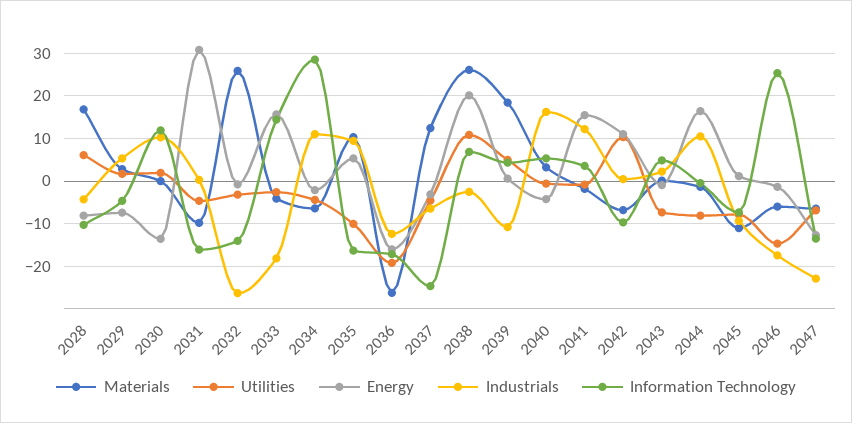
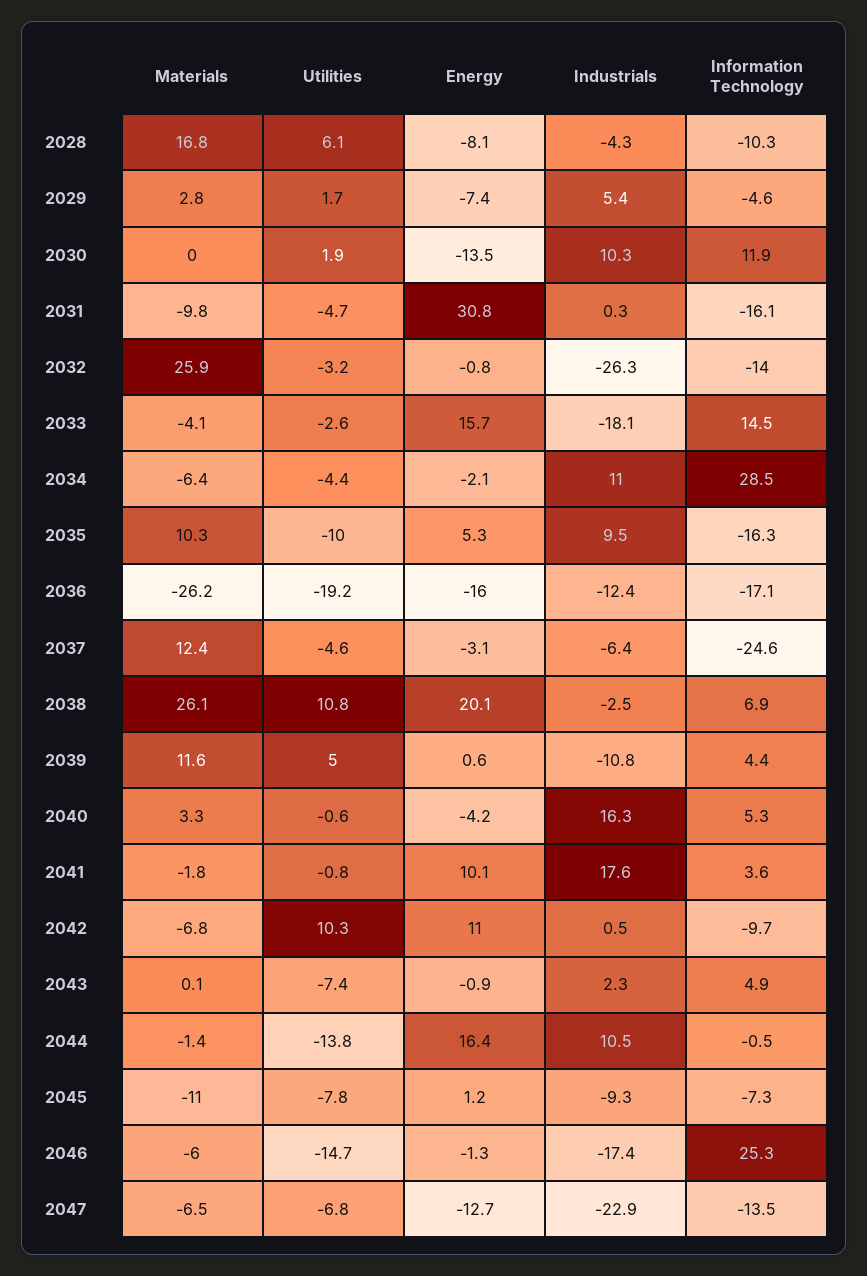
  {
    "Materials": {
      "2028": 16.8,
      "2029": 2.8,
      "2030": 0,
      "2031": -9.8,
      "2032": 25.9,
      "2033": -4.1,
      "2034": -6.4,
      "2035": 10.3,
      "2036": -26.2,
      "2037": 12.4,
      "2038": 26.1,
-     "2039": 18,
+     "2039": 11.6,
      "2040": 3.3,
      "2041": -1.8,
      "2042": -6.8,
      "2043": 0.1,
      "2044": -1.4,
      "2045": -11,
      "2046": -6,
      "2047": -6.5
    },
    "Utilities": {
      "2028": 6.1,
      "2029": 1.7,
      "2030": 1.9,
      "2031": -4.7,
      "2032": -3.2,
      "2033": -2.6,
      "2034": -4.4,
      "2035": -10,
      "2036": -19.2,
      "2037": -4.6,
      "2038": 10.8,
      "2039": 5,
      "2040": -0.6,
      "2041": -0.8,
      "2042": 10.3,
      "2043": -7.4,
-     "2044": -8,
+     "2044": -13.8,
      "2045": -7.8,
      "2046": -14.7,
      "2047": -6.8
    },
    "Energy": {
      "2028": -8.1,
      "2029": -7.4,
      "2030": -13.5,
      "2031": 30.8,
      "2032": -0.8,
      "2033": 15.7,
      "2034": -2.1,
      "2035": 5.3,
      "2036": -16,
      "2037": -3.1,
      "2038": 20.1,
      "2039": 0.6,
      "2040": -4.2,
-     "2041": 16,
+     "2041": 10.1,
      "2042": 11,
      "2043": -0.9,
      "2044": 16.4,
      "2045": 1.2,
      "2046": -1.3,
      "2047": -12.7
    },
    "Industrials": {
      "2028": -4.3,
      "2029": 5.4,
      "2030": 10.3,
      "2031": 0.3,
      "2032": -26.3,
      "2033": -18.1,
      "2034": 11,
      "2035": 9.5,
      "2036": -12.4,
      "2037": -6.4,
      "2038": -2.5,
      "2039": -10.8,
      "2040": 16.3,
-     "2041": 12,
+     "2041": 17.6,
      "2042": 0.5,
      "2043": 2.3,
      "2044": 10.5,
      "2045": -9.3,
      "2046": -17.4,
      "2047": -22.9
    },
    "Information Technology": {
      "2028": -10.3,
      "2029": -4.6,
      "2030": 11.9,
      "2031": -16.1,
      "2032": -14,
      "2033": 14.5,
      "2034": 28.5,
      "2035": -16.3,
      "2036": -17.1,
      "2037": -24.6,
      "2038": 6.9,
      "2039": 4.4,
      "2040": 5.3,
      "2041": 3.6,
      "2042": -9.7,
      "2043": 4.9,
      "2044": -0.5,
      "2045": -7.3,
      "2046": 25.3,
      "2047": -13.5
    }
  }

